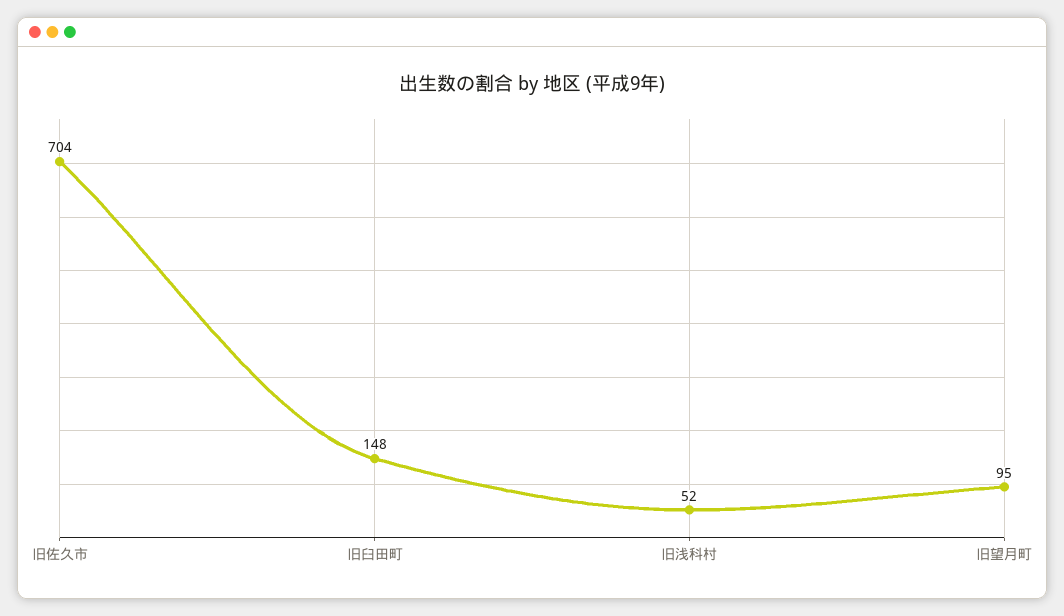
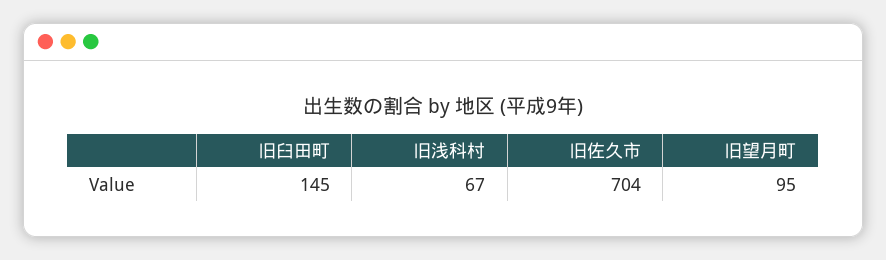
  {
    "旧佐久市": 704,
-   "旧臼田町": 148,
+   "旧臼田町": 145,
-   "旧浅科村": 52,
+   "旧浅科村": 67,
    "旧望月町": 95
  }

